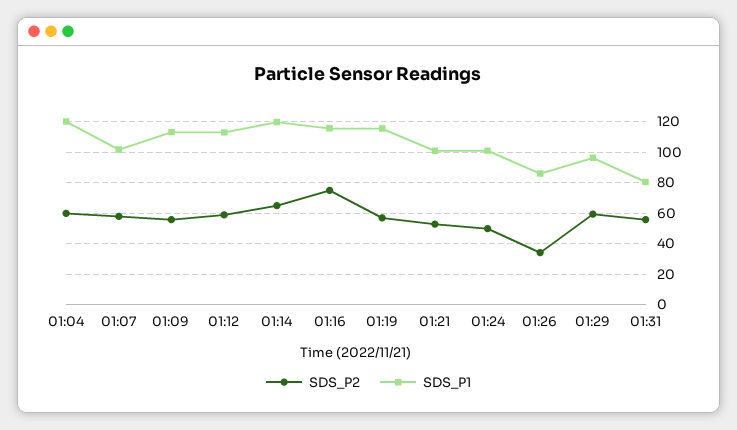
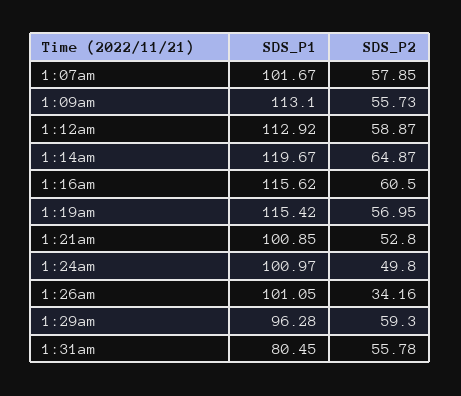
  {
    "SDS_P2": {
-     "01:04": 60,
      "01:07": 57.85,
      "01:09": 55.73,
      "01:12": 58.87,
      "01:14": 64.87,
-     "01:16": 75,
+     "01:16": 60.5,
      "01:19": 56.95,
      "01:21": 52.8,
      "01:24": 49.8,
      "01:26": 34.16,
      "01:29": 59.3,
      "01:31": 55.78
    },
    "SDS_P1": {
-     "01:04": 120,
      "01:07": 101.67,
      "01:09": 113.1,
      "01:12": 112.92,
      "01:14": 119.67,
      "01:16": 115.62,
      "01:19": 115.42,
      "01:21": 100.85,
      "01:24": 100.97,
-     "01:26": 85,
+     "01:26": 101.05,
      "01:29": 96.28,
      "01:31": 80.45
    }
  }

